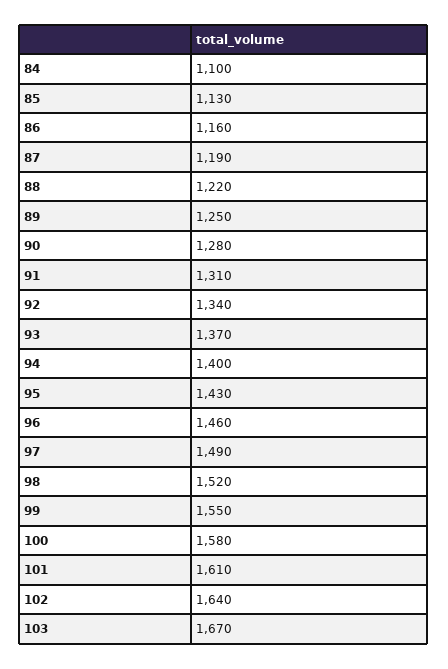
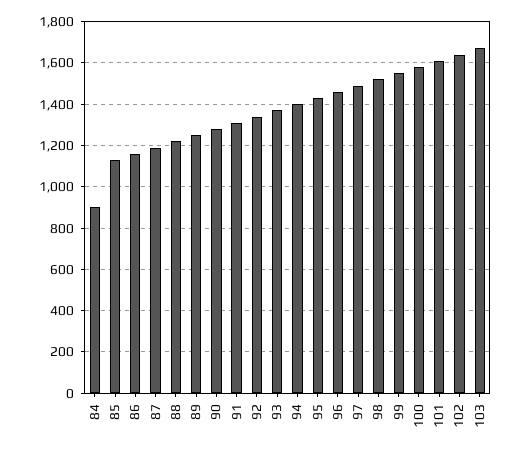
  {
-   "84": 1100,
+   "84": 900,
    "85": 1130,
    "86": 1160,
    "87": 1190,
    "88": 1220,
    "89": 1250,
    "90": 1280,
    "91": 1310,
    "92": 1340,
    "93": 1370,
    "94": 1400,
    "95": 1430,
    "96": 1460,
    "97": 1490,
    "98": 1520,
    "99": 1550,
    "100": 1580,
    "101": 1610,
    "102": 1640,
    "103": 1670
  }

